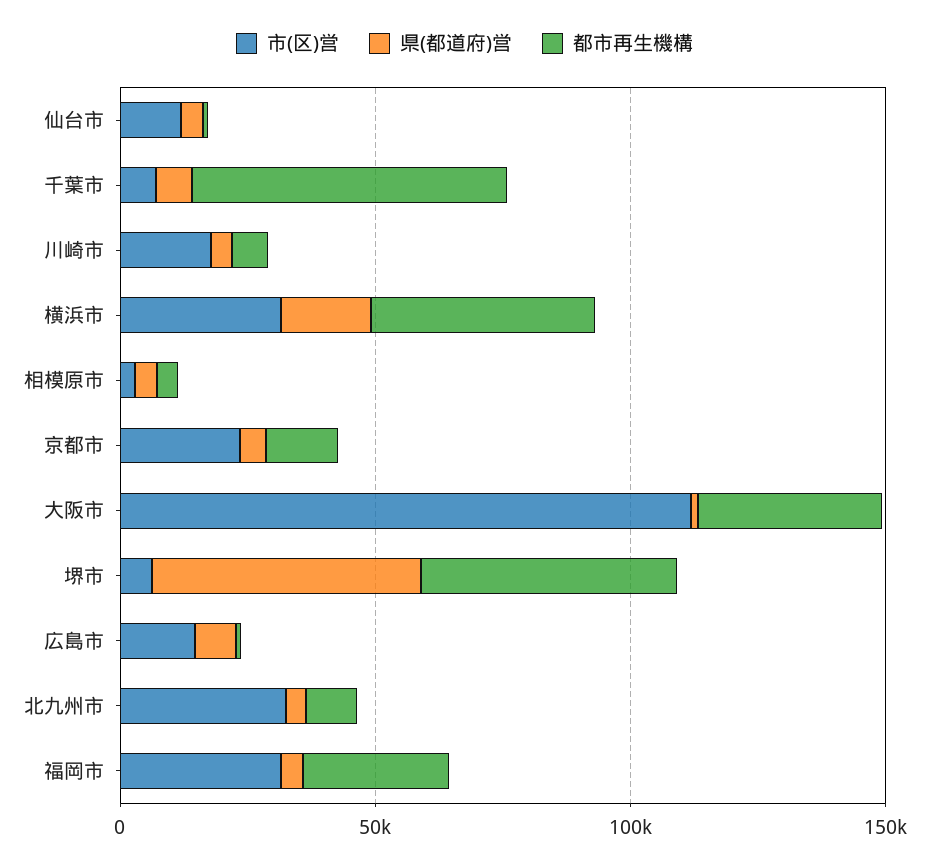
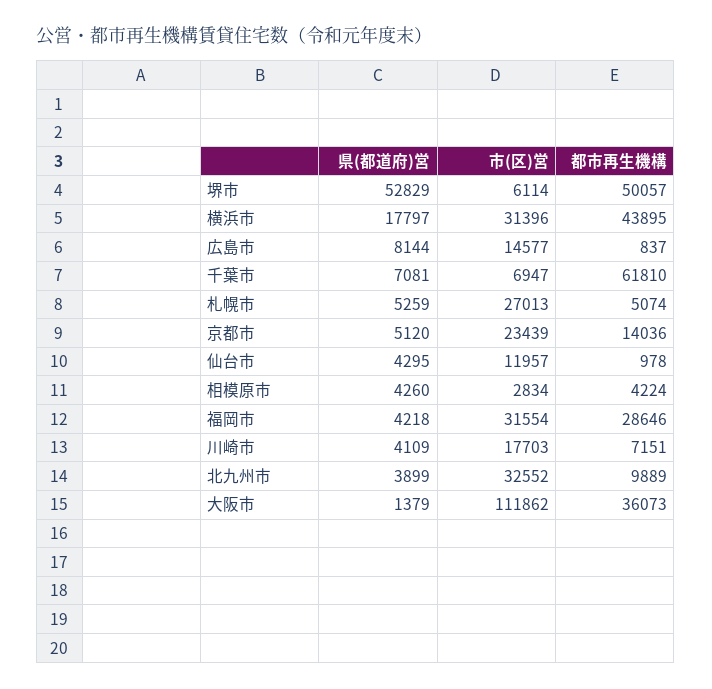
  {
    "市(区)営": {
      "仙台市": 11957,
      "千葉市": 6947,
      "川崎市": 17703,
      "横浜市": 31396,
      "相模原市": 2834,
      "京都市": 23439,
      "大阪市": 111862,
      "堺市": 6114,
      "広島市": 14577,
      "北九州市": 32552,
-     "福岡市": 31554
+     "福岡市": 31554,
+     "札幌市": 27013
    },
    "県(都道府)営": {
      "仙台市": 4295,
      "千葉市": 7081,
      "川崎市": 4109,
      "横浜市": 17797,
      "相模原市": 4260,
      "京都市": 5120,
      "大阪市": 1379,
      "堺市": 52829,
      "広島市": 8144,
      "北九州市": 3899,
-     "福岡市": 4218
+     "福岡市": 4218,
+     "札幌市": 5259
    },
    "都市再生機構": {
      "仙台市": 978,
      "千葉市": 61810,
      "川崎市": 7151,
      "横浜市": 43895,
      "相模原市": 4224,
      "京都市": 14036,
      "大阪市": 36073,
      "堺市": 50057,
      "広島市": 837,
      "北九州市": 9889,
-     "福岡市": 28646
+     "福岡市": 28646,
+     "札幌市": 5074
    }
  }

